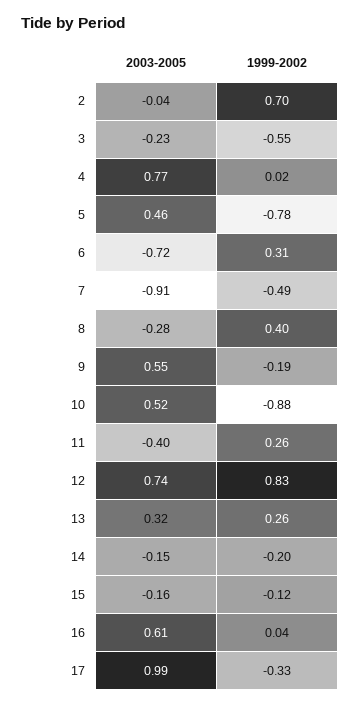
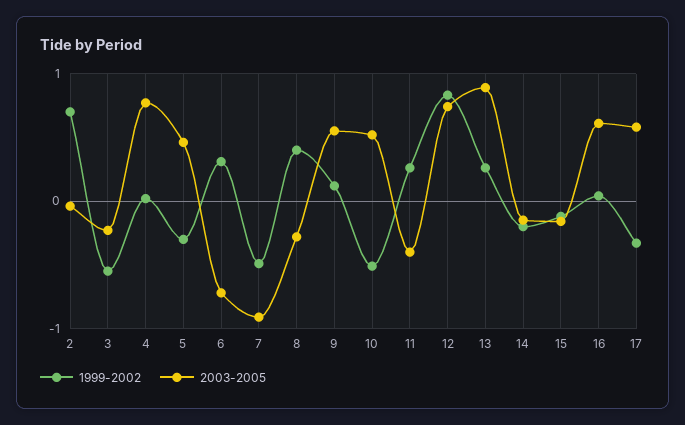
  {
    "2003-2005": {
      "2": -0.04,
      "3": -0.23,
      "4": 0.77,
      "5": 0.46,
      "6": -0.72,
      "7": -0.91,
      "8": -0.28,
      "9": 0.55,
      "10": 0.52,
      "11": -0.4,
      "12": 0.74,
-     "13": 0.32,
+     "13": 0.9,
      "14": -0.15,
      "15": -0.16,
      "16": 0.61,
-     "17": 0.99
+     "17": 0.6
    },
    "1999-2002": {
      "2": 0.7,
      "3": -0.55,
      "4": 0.02,
-     "5": -0.78,
+     "5": -0.3,
      "6": 0.31,
      "7": -0.49,
      "8": 0.4,
-     "9": -0.19,
+     "9": 0.1,
-     "10": -0.88,
+     "10": -0.5,
      "11": 0.26,
      "12": 0.83,
      "13": 0.26,
      "14": -0.2,
      "15": -0.12,
      "16": 0.04,
      "17": -0.33
    }
  }

